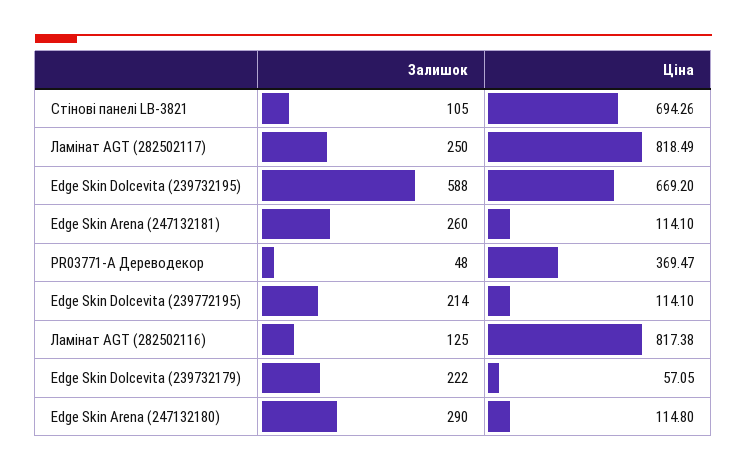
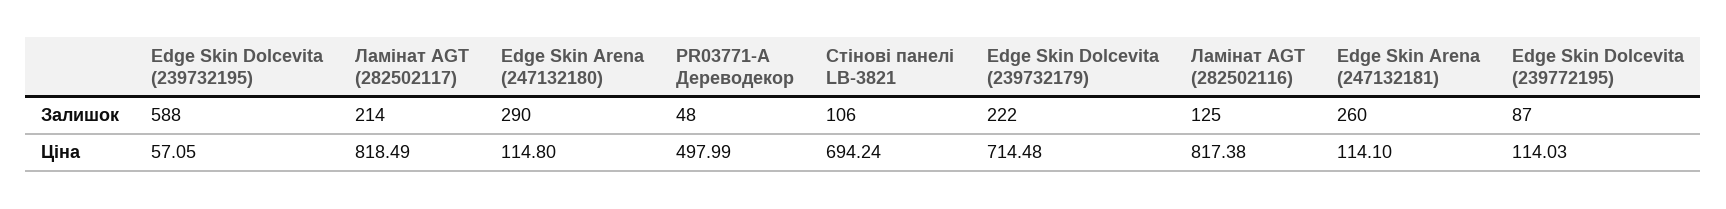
  {
    "Залишок": {
-     "Стінові панелі LB-3821": 105,
+     "Стінові панелі LB-3821": 106,
-     "Ламінат AGT (282502117)": 250,
+     "Ламінат AGT (282502117)": 214,
      "Edge Skin Dolcevita (239732195)": 588,
      "Edge Skin Arena (247132181)": 260,
      "PR03771-А Дереводекор": 48,
-     "Edge Skin Dolcevita (239772195)": 214,
+     "Edge Skin Dolcevita (239772195)": 87,
      "Ламінат AGT (282502116)": 125,
      "Edge Skin Dolcevita (239732179)": 222,
      "Edge Skin Arena (247132180)": 290
    },
    "Ціна": {
-     "Стінові панелі LB-3821": 694.26,
+     "Стінові панелі LB-3821": 694.24,
      "Ламінат AGT (282502117)": 818.49,
-     "Edge Skin Dolcevita (239732195)": 669.2,
+     "Edge Skin Dolcevita (239732195)": 57.05,
      "Edge Skin Arena (247132181)": 114.1,
-     "PR03771-А Дереводекор": 369.47,
+     "PR03771-А Дереводекор": 497.99,
-     "Edge Skin Dolcevita (239772195)": 114.1,
+     "Edge Skin Dolcevita (239772195)": 114.03,
      "Ламінат AGT (282502116)": 817.38,
-     "Edge Skin Dolcevita (239732179)": 57.05,
+     "Edge Skin Dolcevita (239732179)": 714.48,
      "Edge Skin Arena (247132180)": 114.8
    }
  }

